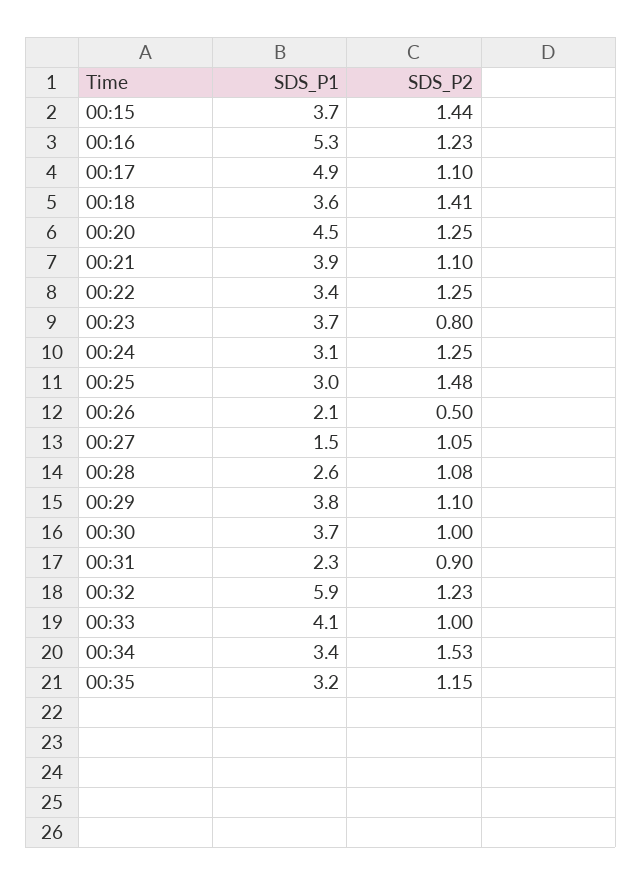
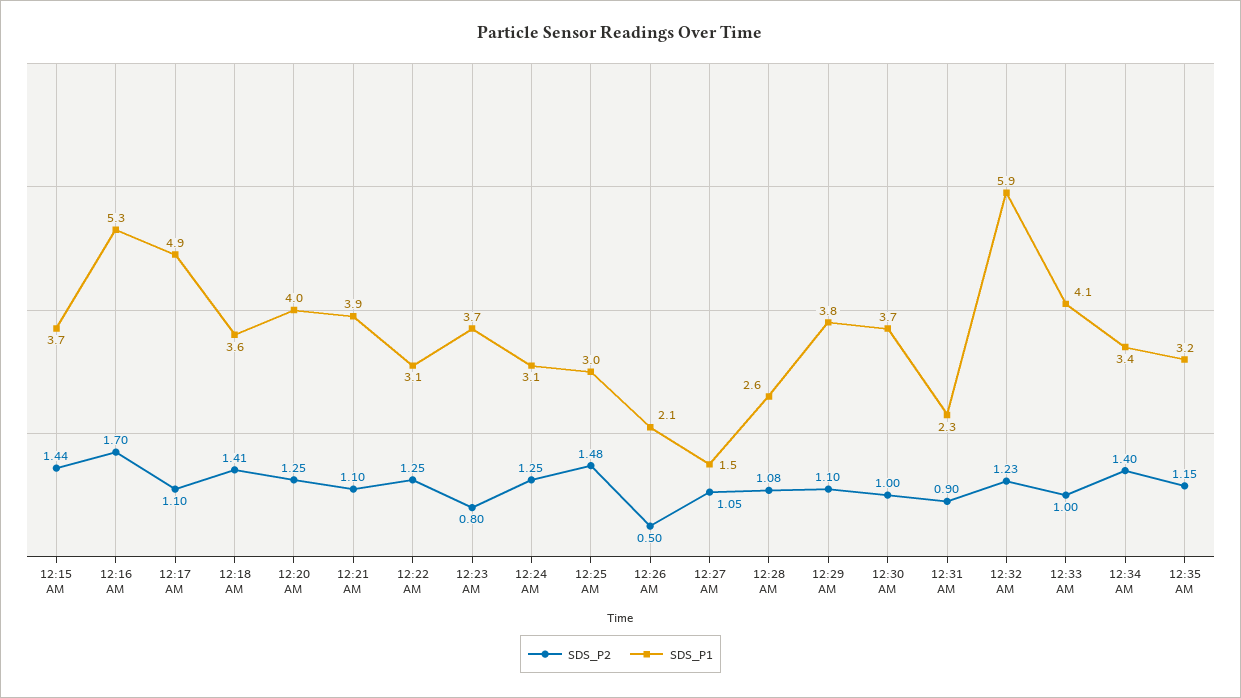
  {
    "SDS_P1": {
      "00:15": 3.7,
      "00:16": 5.3,
      "00:17": 4.9,
      "00:18": 3.6,
-     "00:20": 4.5,
+     "00:20": 4,
      "00:21": 3.9,
-     "00:22": 3.4,
+     "00:22": 3.1,
      "00:23": 3.7,
      "00:24": 3.1,
      "00:25": 3,
      "00:26": 2.1,
      "00:27": 1.5,
      "00:28": 2.6,
      "00:29": 3.8,
      "00:30": 3.7,
      "00:31": 2.3,
      "00:32": 5.9,
      "00:33": 4.1,
      "00:34": 3.4,
      "00:35": 3.2
    },
    "SDS_P2": {
      "00:15": 1.44,
-     "00:16": 1.23,
+     "00:16": 1.7,
      "00:17": 1.1,
      "00:18": 1.41,
      "00:20": 1.25,
      "00:21": 1.1,
      "00:22": 1.25,
      "00:23": 0.8,
      "00:24": 1.25,
      "00:25": 1.48,
      "00:26": 0.5,
      "00:27": 1.05,
      "00:28": 1.08,
      "00:29": 1.1,
      "00:30": 1,
      "00:31": 0.9,
      "00:32": 1.23,
      "00:33": 1,
-     "00:34": 1.53,
+     "00:34": 1.4,
      "00:35": 1.15
    }
  }

